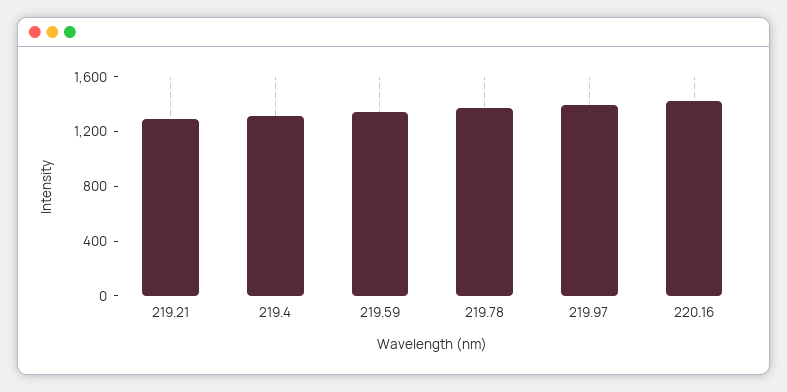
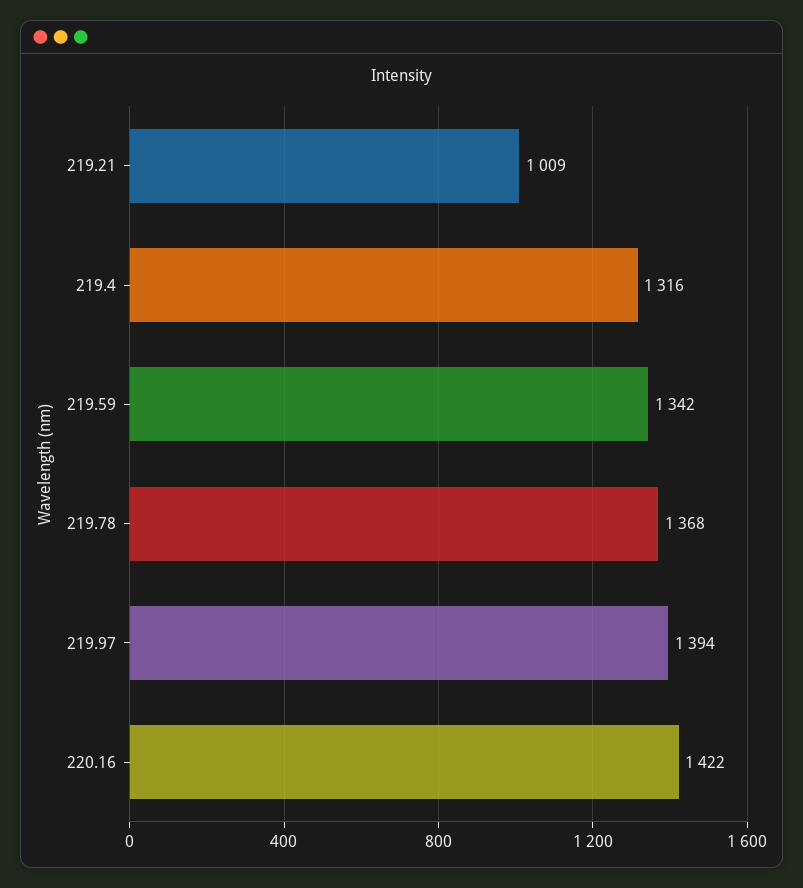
  {
-   "219.21": 1300,
+   "219.21": 1009,
    "219.4": 1316,
    "219.59": 1342,
    "219.78": 1368,
    "219.97": 1394,
    "220.16": 1422
  }

